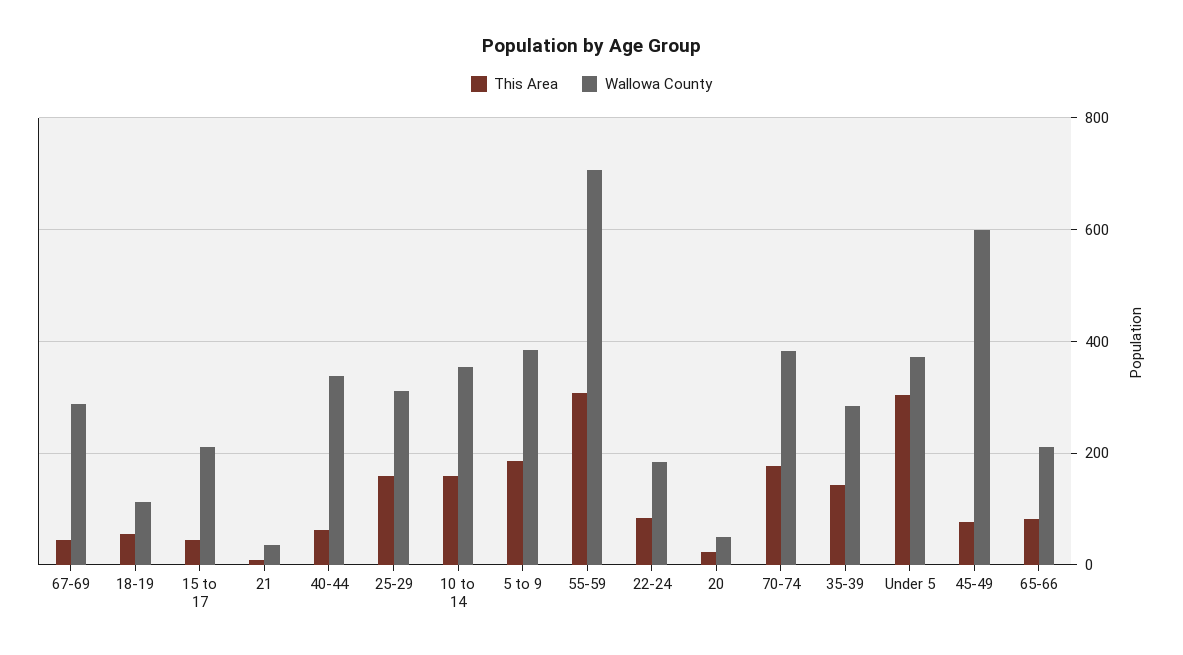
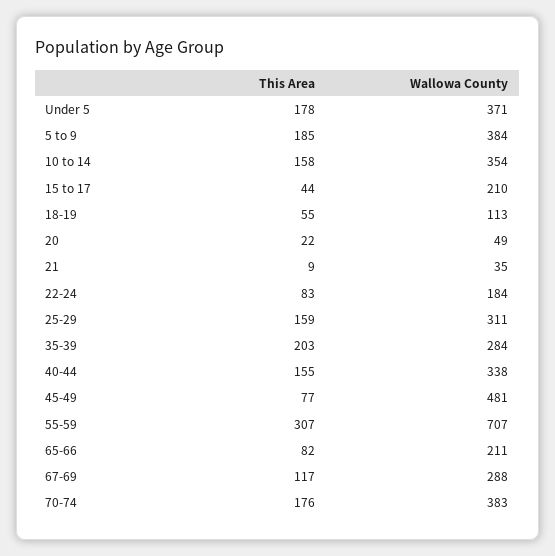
  {
    "This Area": {
-     "67-69": 40,
+     "67-69": 117,
      "18-19": 55,
      "15 to 17": 44,
      "21": 9,
-     "40-44": 60,
+     "40-44": 155,
      "25-29": 159,
      "10 to 14": 158,
      "5 to 9": 185,
      "55-59": 307,
      "22-24": 83,
      "20": 22,
      "70-74": 176,
-     "35-39": 140,
+     "35-39": 203,
-     "Under 5": 300,
+     "Under 5": 178,
      "45-49": 77,
      "65-66": 82
    },
    "Wallowa County": {
      "67-69": 288,
      "18-19": 113,
      "15 to 17": 210,
      "21": 35,
      "40-44": 338,
      "25-29": 311,
      "10 to 14": 354,
      "5 to 9": 384,
      "55-59": 707,
      "22-24": 184,
      "20": 49,
      "70-74": 383,
      "35-39": 284,
      "Under 5": 371,
-     "45-49": 600,
+     "45-49": 481,
      "65-66": 211
    }
  }

